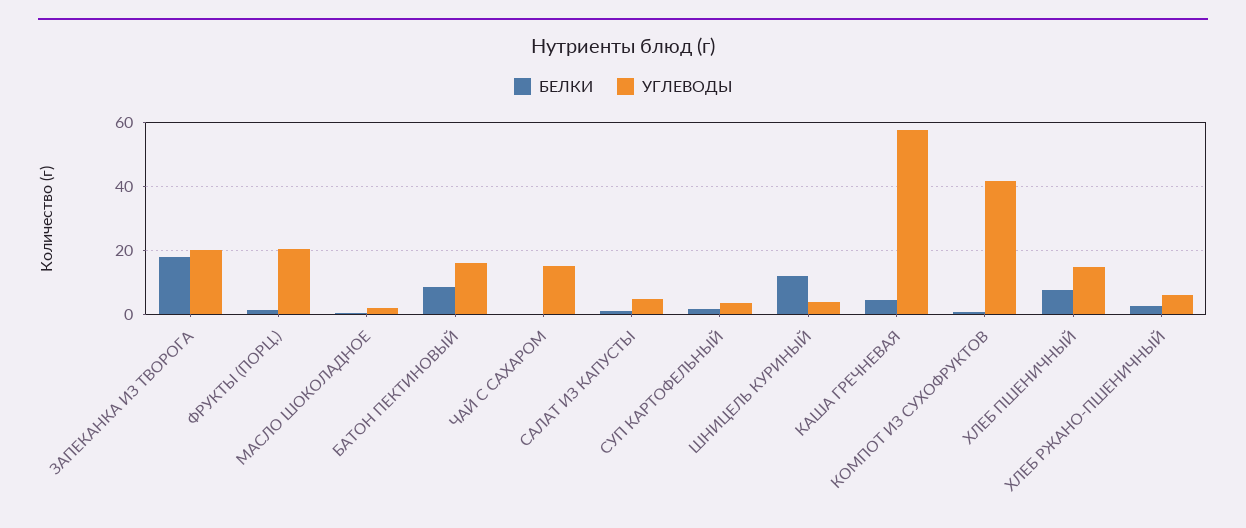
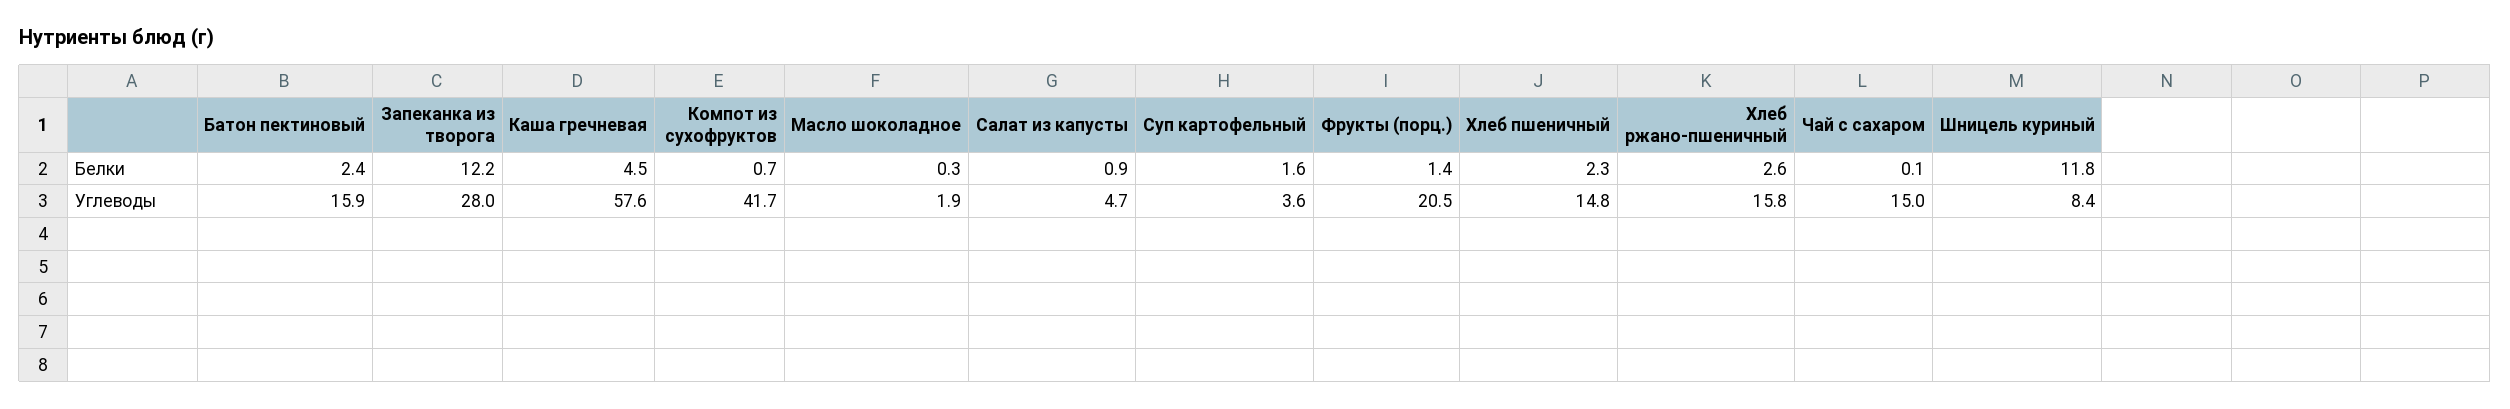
  {
    "БЕЛКИ": {
-     "ЗАПЕКАНКА ИЗ ТВОРОГА": 18,
+     "ЗАПЕКАНКА ИЗ ТВОРОГА": 12.2,
      "ФРУКТЫ (ПОРЦ.)": 1.4,
      "МАСЛО ШОКОЛАДНОЕ": 0.3,
-     "БАТОН ПЕКТИНОВЫЙ": 8,
+     "БАТОН ПЕКТИНОВЫЙ": 2.4,
      "ЧАЙ С САХАРОМ": 0.1,
      "САЛАТ ИЗ КАПУСТЫ": 0.9,
      "СУП КАРТОФЕЛЬНЫЙ": 1.6,
      "ШНИЦЕЛЬ КУРИНЫЙ": 11.8,
      "КАША ГРЕЧНЕВАЯ": 4.5,
      "КОМПОТ ИЗ СУХОФРУКТОВ": 0.7,
-     "ХЛЕБ ПШЕНИЧНЫЙ": 8,
+     "ХЛЕБ ПШЕНИЧНЫЙ": 2.3,
      "ХЛЕБ РЖАНО-ПШЕНИЧНЫЙ": 2.6
    },
    "УГЛЕВОДЫ": {
-     "ЗАПЕКАНКА ИЗ ТВОРОГА": 20,
+     "ЗАПЕКАНКА ИЗ ТВОРОГА": 28,
      "ФРУКТЫ (ПОРЦ.)": 20.5,
      "МАСЛО ШОКОЛАДНОЕ": 1.9,
      "БАТОН ПЕКТИНОВЫЙ": 15.9,
      "ЧАЙ С САХАРОМ": 15,
      "САЛАТ ИЗ КАПУСТЫ": 4.7,
      "СУП КАРТОФЕЛЬНЫЙ": 3.6,
-     "ШНИЦЕЛЬ КУРИНЫЙ": 4,
+     "ШНИЦЕЛЬ КУРИНЫЙ": 8.4,
      "КАША ГРЕЧНЕВАЯ": 57.6,
      "КОМПОТ ИЗ СУХОФРУКТОВ": 41.7,
      "ХЛЕБ ПШЕНИЧНЫЙ": 14.8,
-     "ХЛЕБ РЖАНО-ПШЕНИЧНЫЙ": 6
+     "ХЛЕБ РЖАНО-ПШЕНИЧНЫЙ": 15.8
    }
  }

